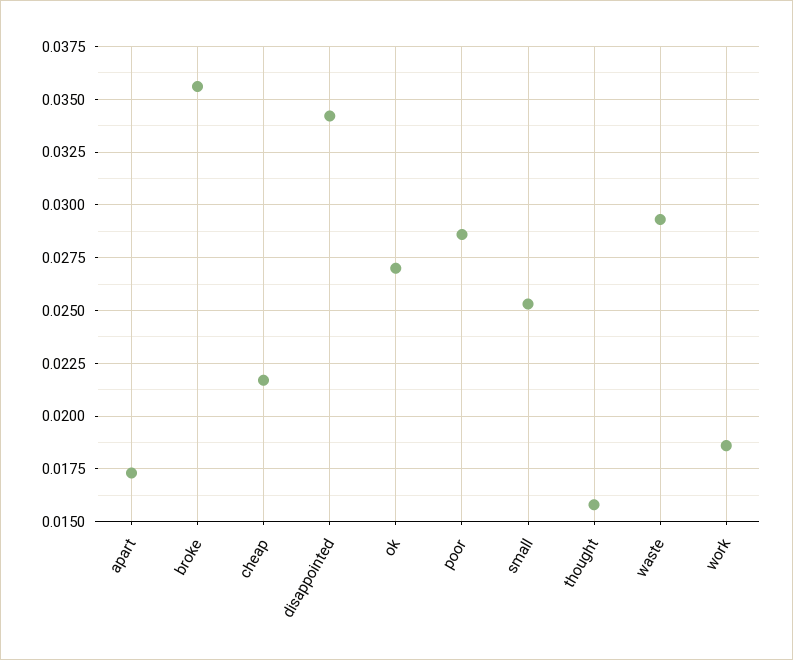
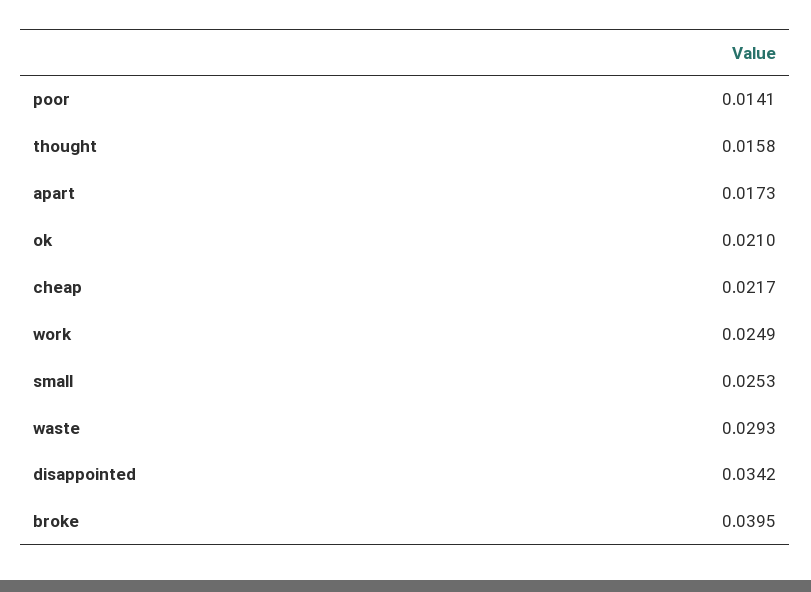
  {
    "apart": 0.0173,
-   "broke": 0.0355,
+   "broke": 0.0395,
    "cheap": 0.0217,
    "disappointed": 0.0342,
-   "ok": 0.027,
+   "ok": 0.021,
-   "poor": 0.0285,
+   "poor": 0.0141,
    "small": 0.0253,
    "thought": 0.0158,
    "waste": 0.0293,
-   "work": 0.0185
+   "work": 0.0249
  }

